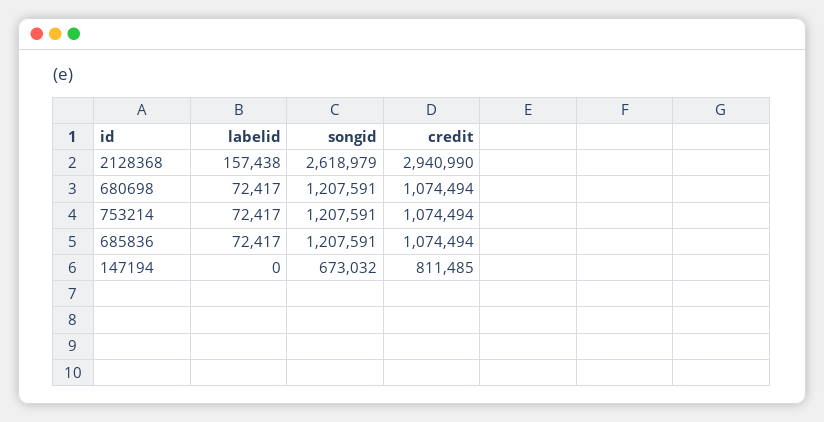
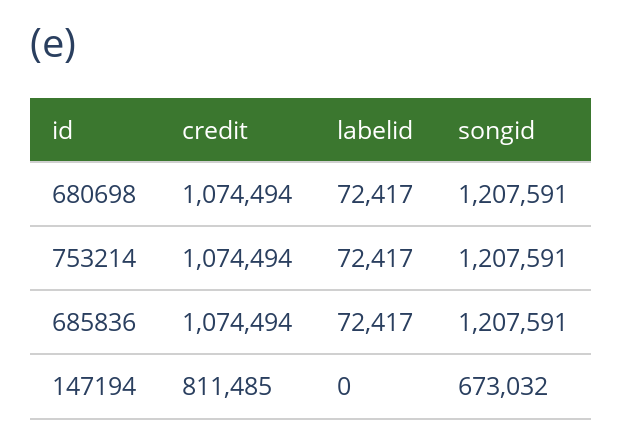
  {
    "labelid": {
-     "2128368": 157438,
      "680698": 72417,
      "753214": 72417,
      "685836": 72417,
      "147194": 0
    },
    "songid": {
-     "2128368": 2618979,
      "680698": 1207591,
      "753214": 1207591,
      "685836": 1207591,
      "147194": 673032
    },
    "credit": {
-     "2128368": 2940990,
      "680698": 1074494,
      "753214": 1074494,
      "685836": 1074494,
      "147194": 811485
    }
  }

